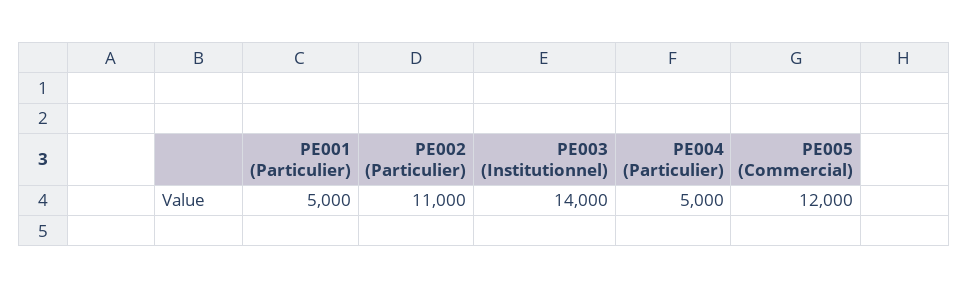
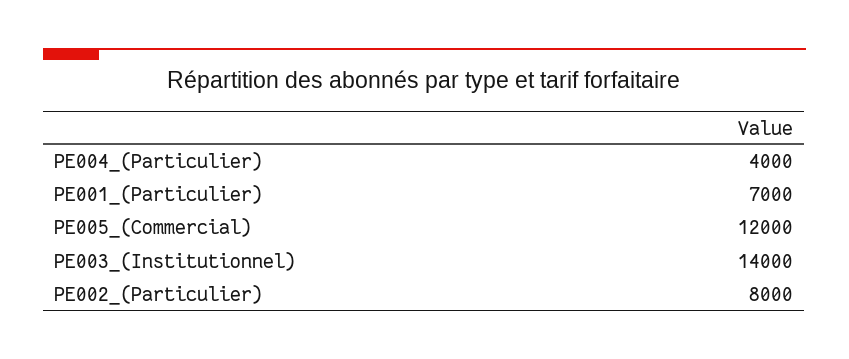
  {
-   "PE001 (Particulier)": 5000,
+   "PE001 (Particulier)": 7000,
-   "PE002 (Particulier)": 11000,
+   "PE002 (Particulier)": 8000,
    "PE003 (Institutionnel)": 14000,
-   "PE004 (Particulier)": 5000,
+   "PE004 (Particulier)": 4000,
    "PE005 (Commercial)": 12000
  }

